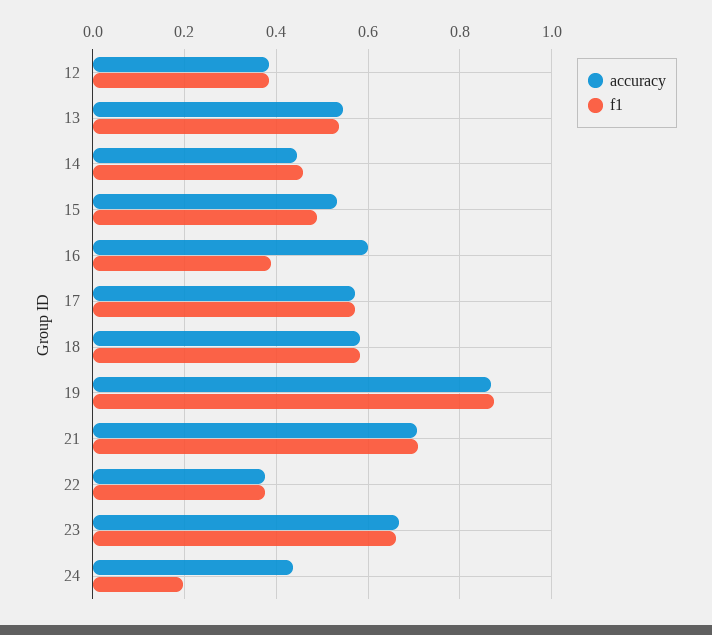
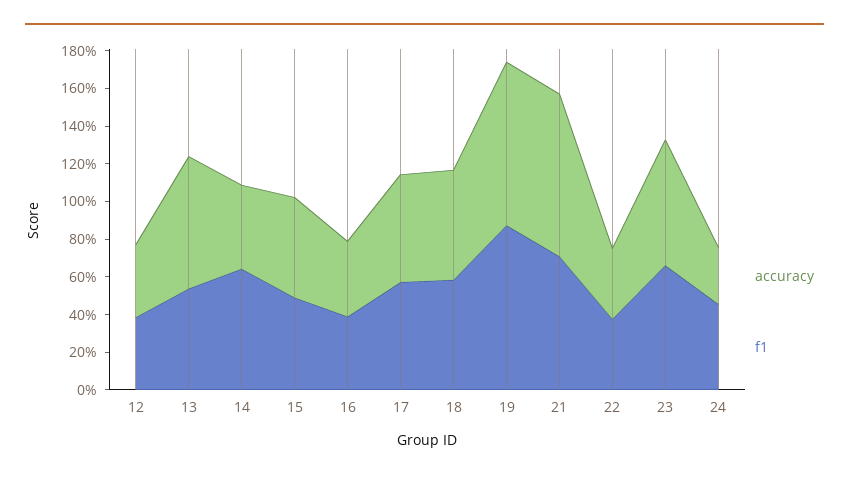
  {
    "accuracy": {
      "12": 0.38,
-     "13": 0.54,
+     "13": 0.7,
      "14": 0.44,
      "15": 0.54,
-     "16": 0.6,
+     "16": 0.4,
      "17": 0.58,
      "18": 0.58,
      "19": 0.86,
-     "21": 0.7,
+     "21": 0.85,
      "22": 0.38,
      "23": 0.66,
-     "24": 0.44
+     "24": 0.3
    },
    "f1": {
      "12": 0.38,
      "13": 0.54,
-     "14": 0.46,
+     "14": 0.65,
      "15": 0.48,
      "16": 0.38,
      "17": 0.58,
      "18": 0.58,
      "19": 0.88,
      "21": 0.7,
      "22": 0.38,
      "23": 0.66,
-     "24": 0.2
+     "24": 0.45
    }
  }

